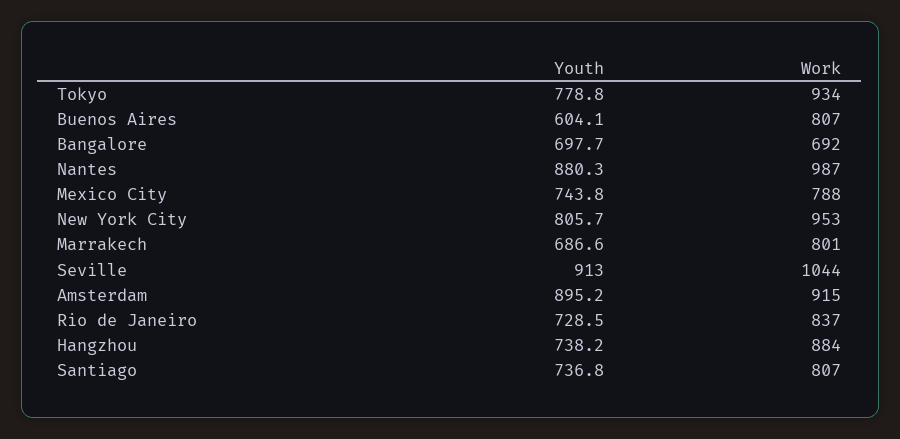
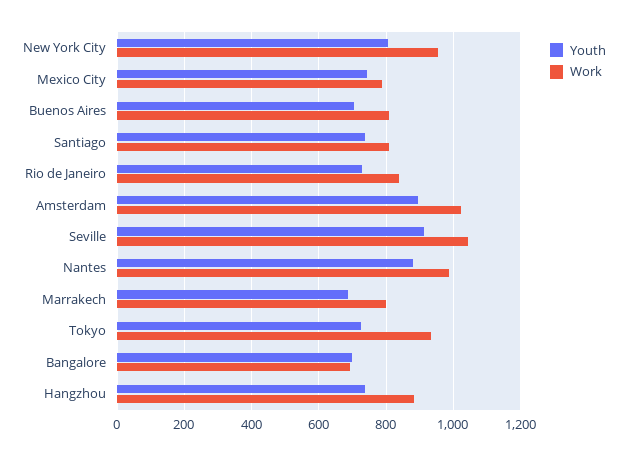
  {
    "Youth": {
-     "Tokyo": 778.8,
+     "Tokyo": 720,
-     "Buenos Aires": 604.1,
+     "Buenos Aires": 700,
      "Bangalore": 697.7,
      "Nantes": 880.3,
      "Mexico City": 743.8,
      "New York City": 805.7,
      "Marrakech": 686.6,
      "Seville": 913,
      "Amsterdam": 895.2,
      "Rio de Janeiro": 728.5,
      "Hangzhou": 738.2,
      "Santiago": 736.8
    },
    "Work": {
      "Tokyo": 934,
      "Buenos Aires": 807,
      "Bangalore": 692,
      "Nantes": 987,
      "Mexico City": 788,
      "New York City": 953,
      "Marrakech": 801,
      "Seville": 1044,
-     "Amsterdam": 915,
+     "Amsterdam": 1020,
      "Rio de Janeiro": 837,
      "Hangzhou": 884,
      "Santiago": 807
    }
  }

